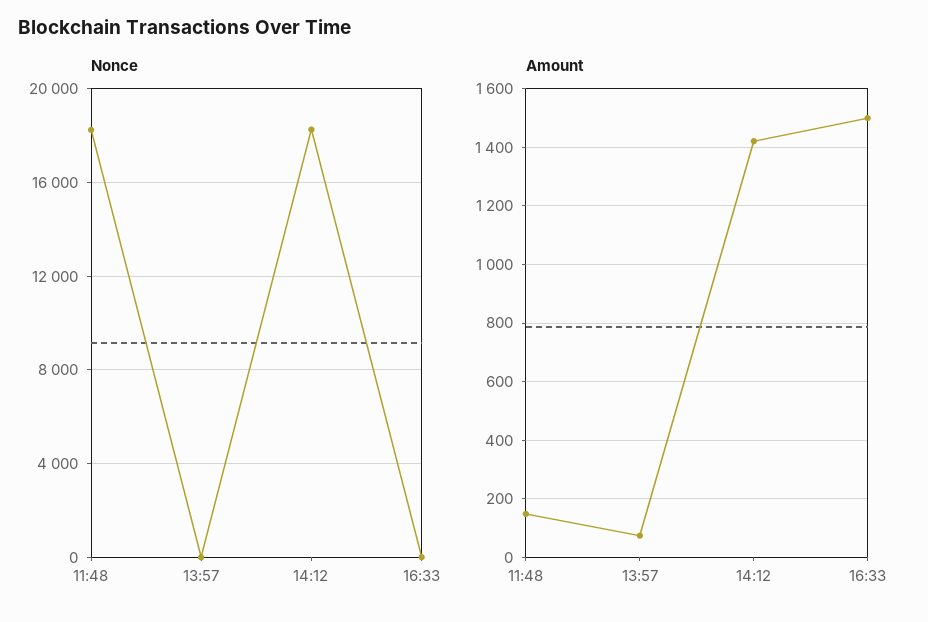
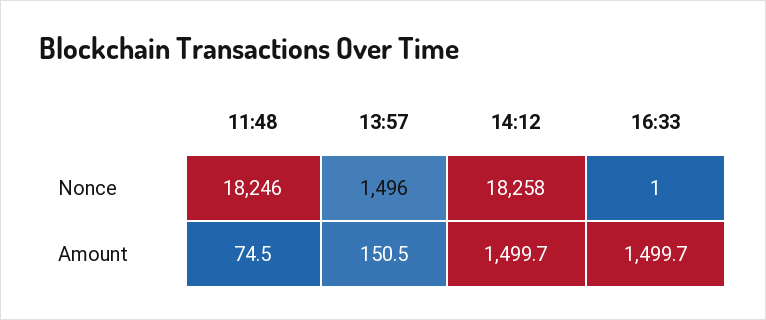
  {
    "Nonce": {
      "11:48": 18246,
-     "13:57": 0,
+     "13:57": 1496,
      "14:12": 18258,
      "16:33": 1
    },
    "Amount": {
-     "11:48": 150,
+     "11:48": 74.5,
-     "13:57": 75,
+     "13:57": 150.5,
-     "14:12": 1425,
+     "14:12": 1499.7,
      "16:33": 1499.7
    }
  }

